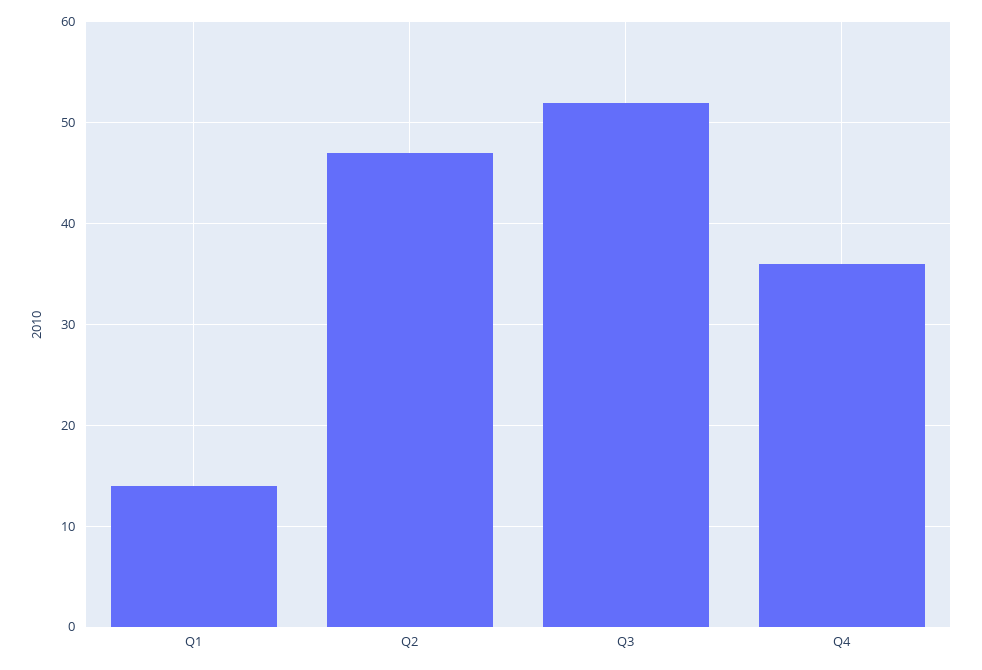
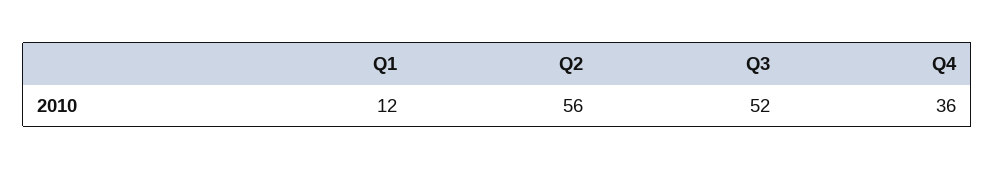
  {
-   "Q1": 14,
+   "Q1": 12,
-   "Q2": 47,
+   "Q2": 56,
    "Q3": 52,
    "Q4": 36
  }

